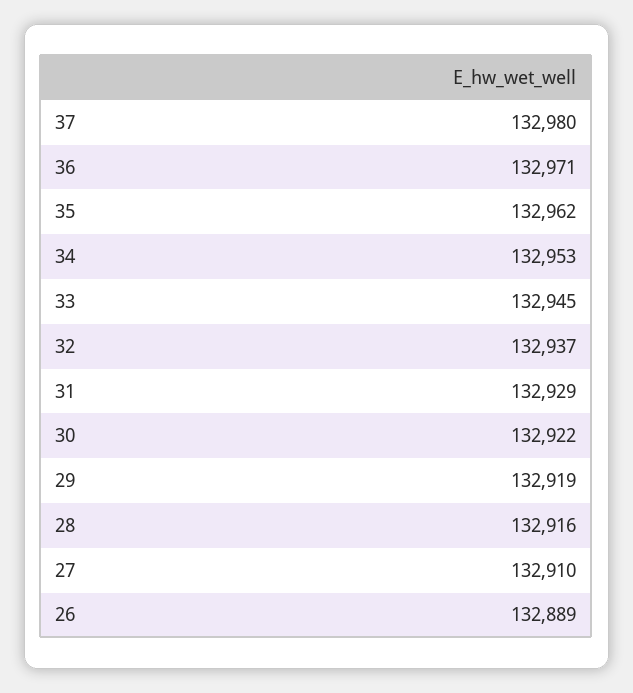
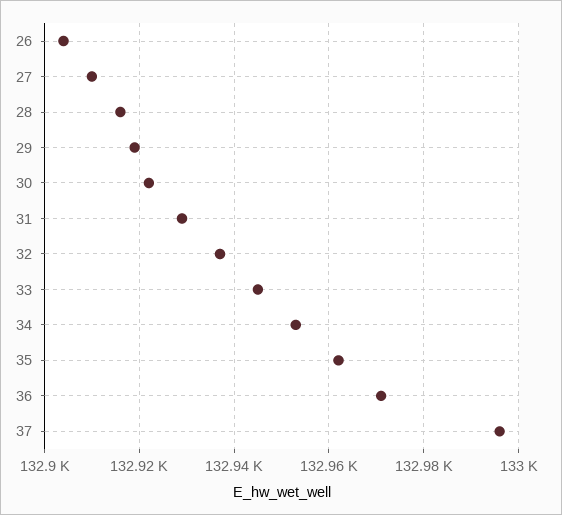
  {
-   "37": 132980,
+   "37": 132995,
    "36": 132971,
    "35": 132962,
    "34": 132953,
    "33": 132945,
    "32": 132937,
    "31": 132929,
    "30": 132922,
    "29": 132919,
    "28": 132916,
    "27": 132910,
-   "26": 132889
+   "26": 132905
  }

